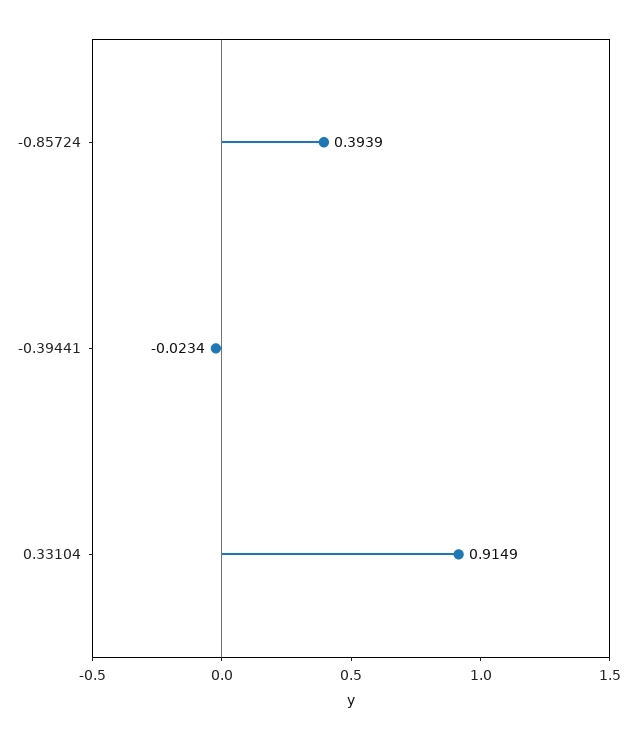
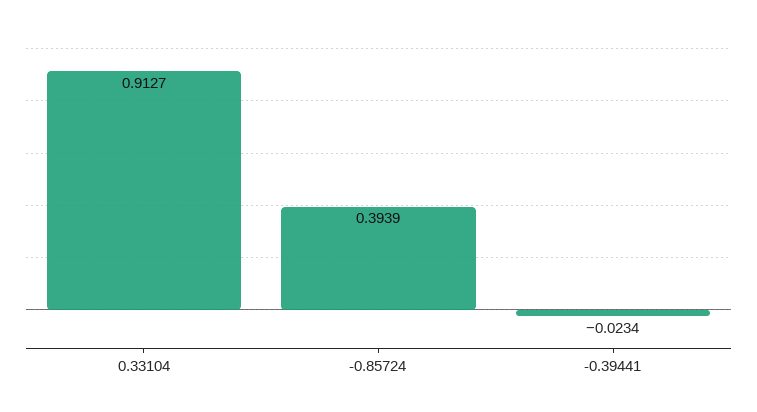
  {
    "-0.85724": 0.3939,
    "-0.39441": -0.0234,
-   "0.33104": 0.9149
+   "0.33104": 0.9127
  }

